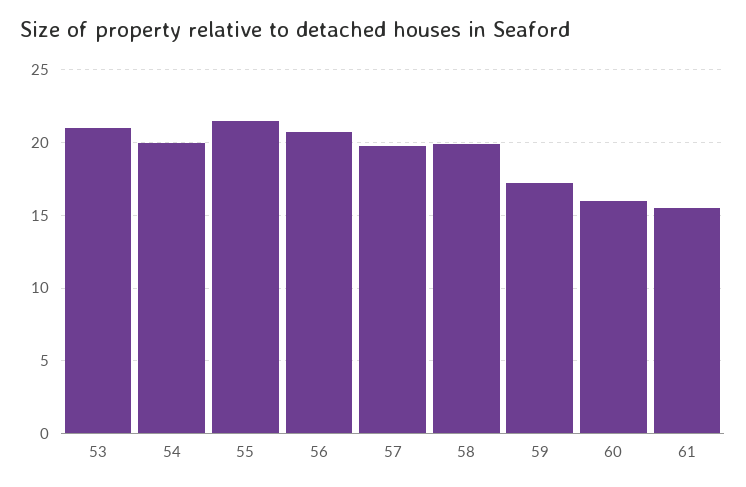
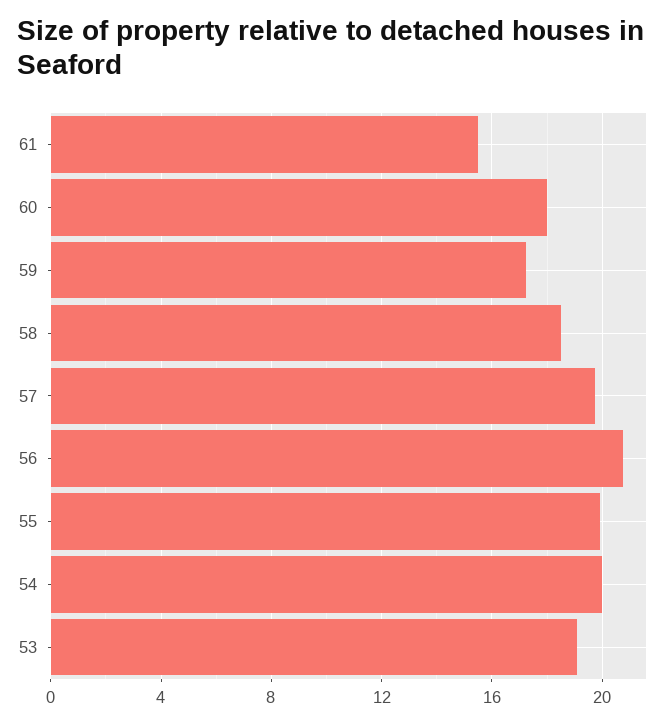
  {
-   "53": 21,
+   "53": 19,
    "54": 20,
-   "55": 21.5,
+   "55": 20,
    "56": 21,
    "57": 20,
-   "58": 20,
+   "58": 18.5,
    "59": 17.5,
-   "60": 16,
+   "60": 18,
    "61": 15.5
  }

